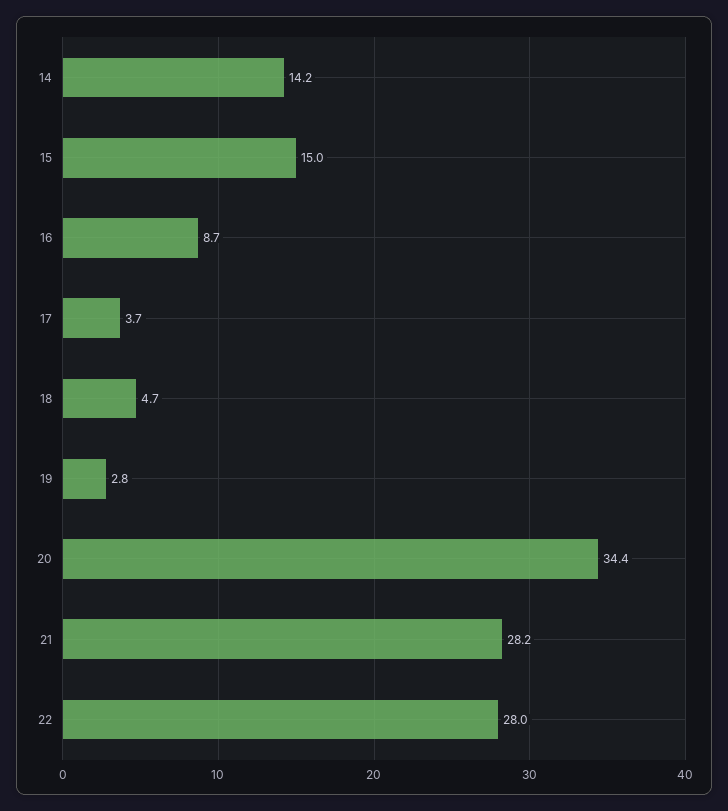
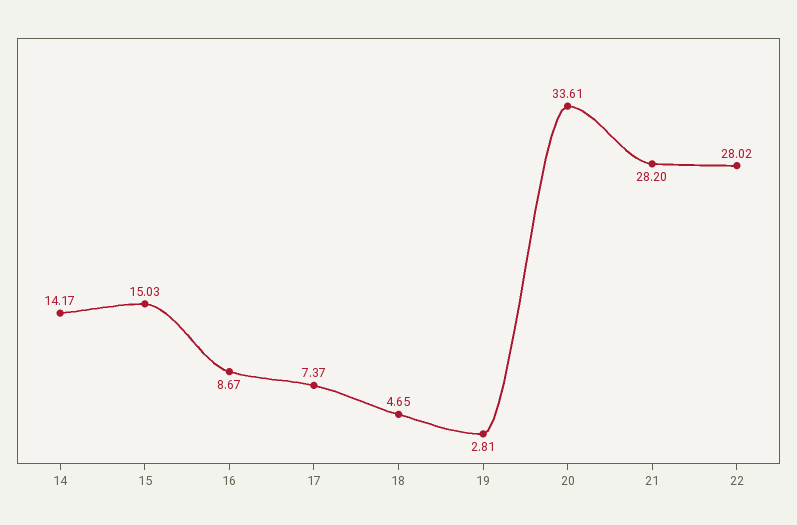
  {
    "14": 14.17,
    "15": 15.03,
    "16": 8.67,
-   "17": 3.7,
+   "17": 7.37,
    "18": 4.65,
    "19": 2.81,
-   "20": 34.4,
+   "20": 33.61,
    "21": 28.2,
    "22": 28.02
  }

